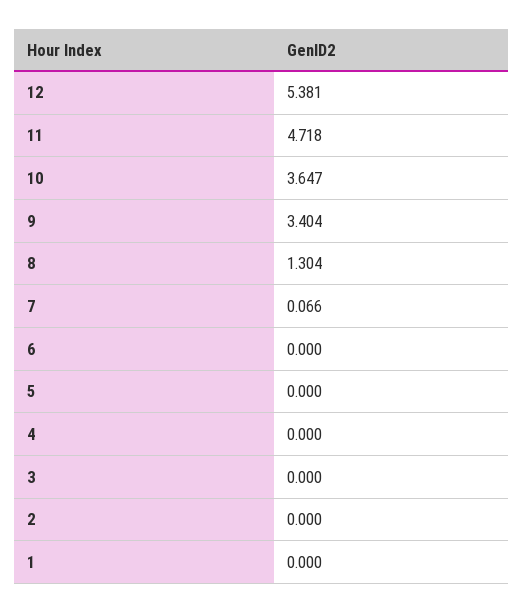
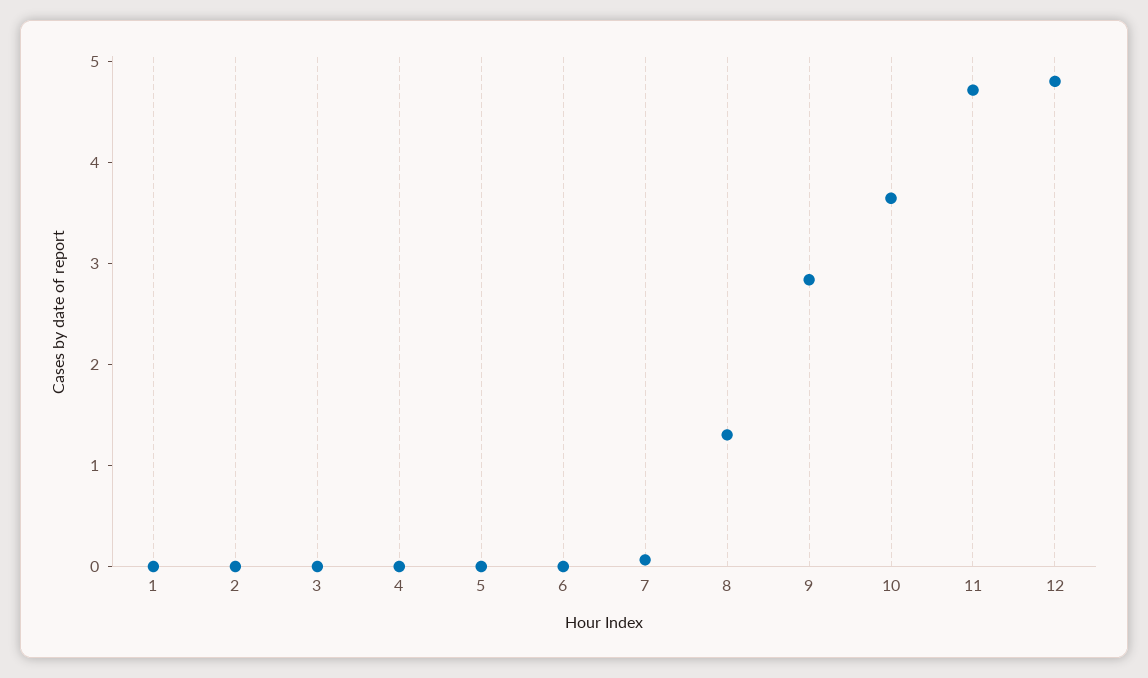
  {
-   "12": 5.381,
+   "12": 4.8,
    "11": 4.718,
    "10": 3.647,
-   "9": 3.404,
+   "9": 2.8,
    "8": 1.304,
    "7": 0.066,
    "6": 0,
    "5": 0,
    "4": 0,
    "3": 0,
    "2": 0,
    "1": 0
  }

